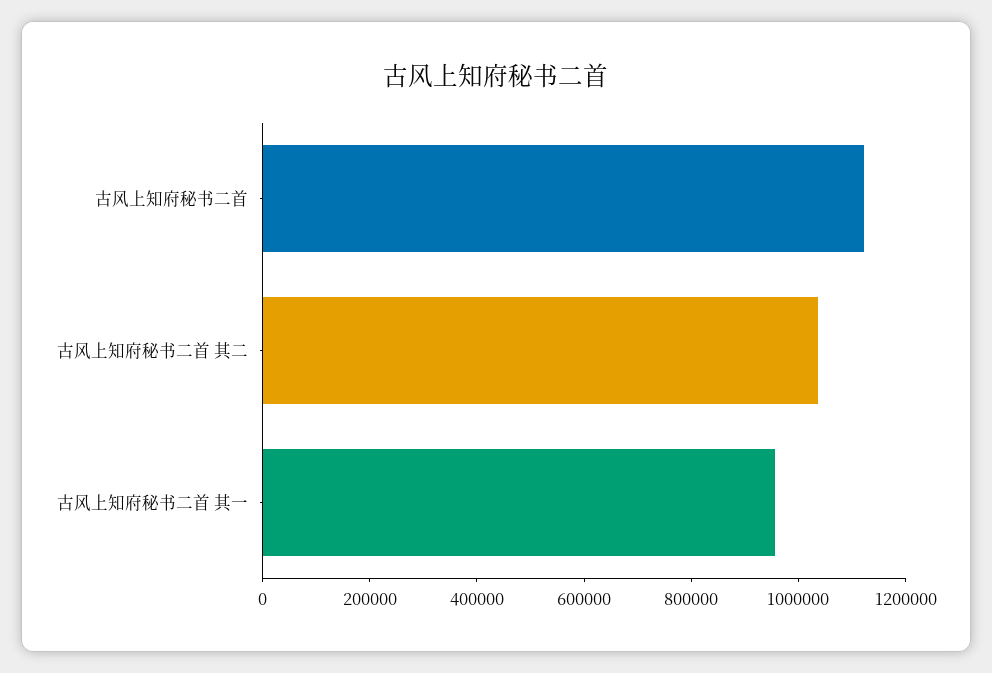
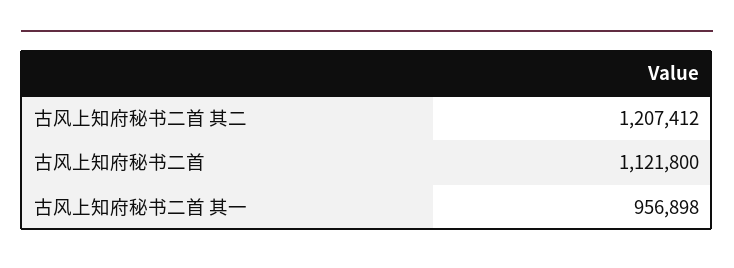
  {
    "古风上知府秘书二首": 1121800,
-   "古风上知府秘书二首 其二": 1050000,
+   "古风上知府秘书二首 其二": 1207412,
    "古风上知府秘书二首 其一": 956898
  }

